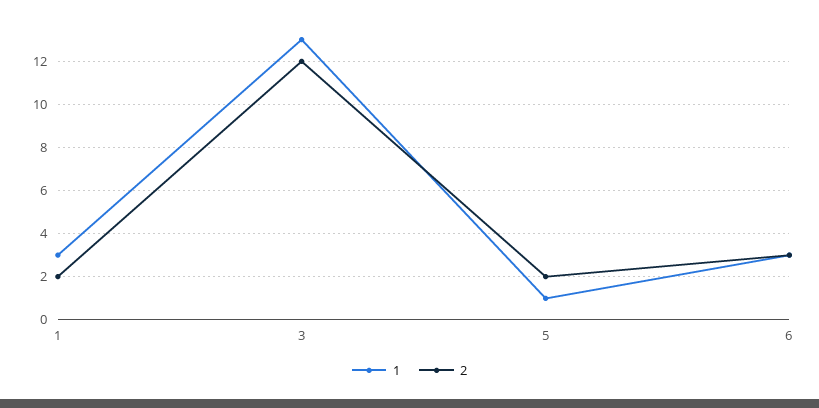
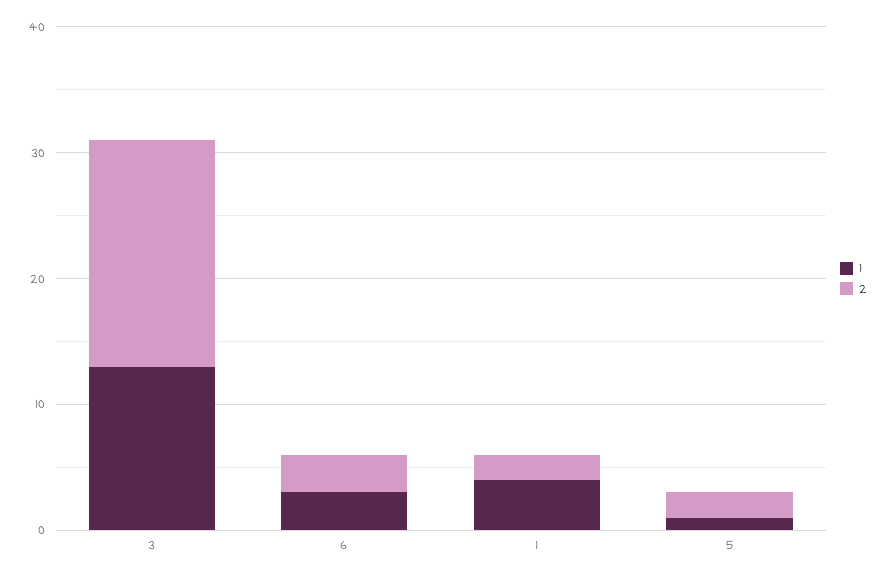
  {
    "1": {
-     "1": 3,
+     "1": 4,
      "3": 13,
      "5": 1,
      "6": 3
    },
    "2": {
      "1": 2,
-     "3": 12,
+     "3": 18,
      "5": 2,
      "6": 3
    }
  }

